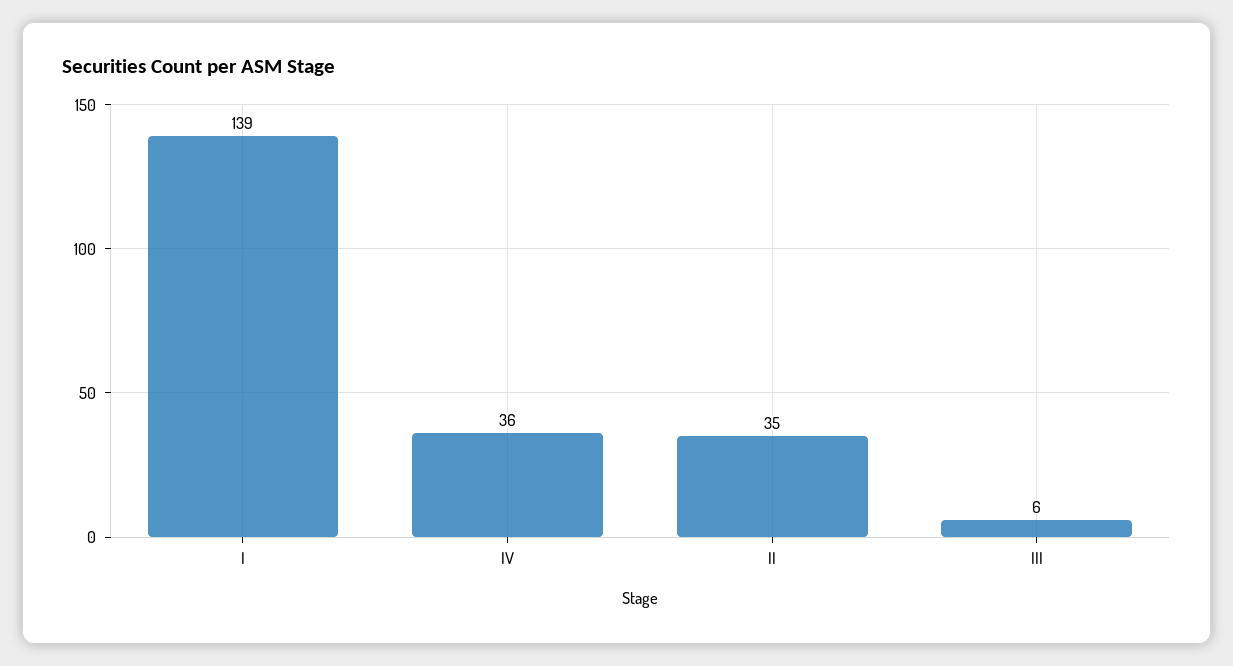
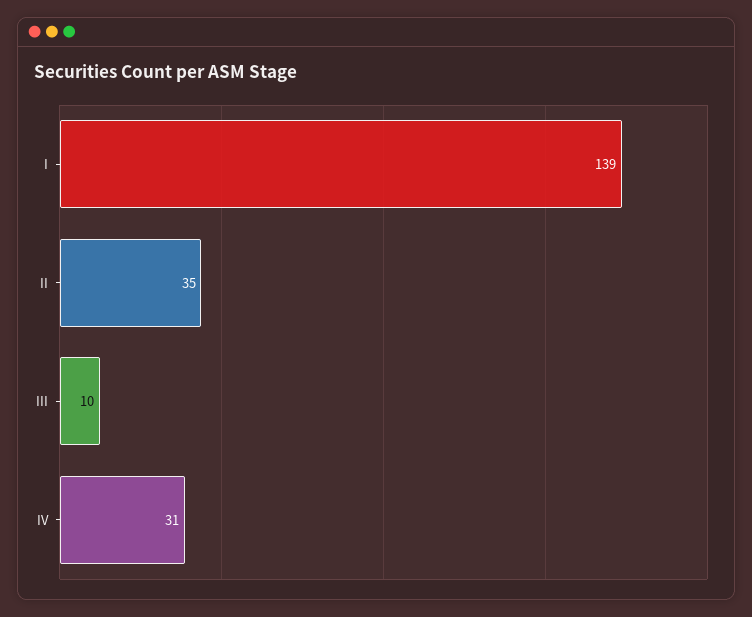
  {
    "I": 139,
-   "IV": 36,
+   "IV": 31,
    "II": 35,
-   "III": 6
+   "III": 10
  }

